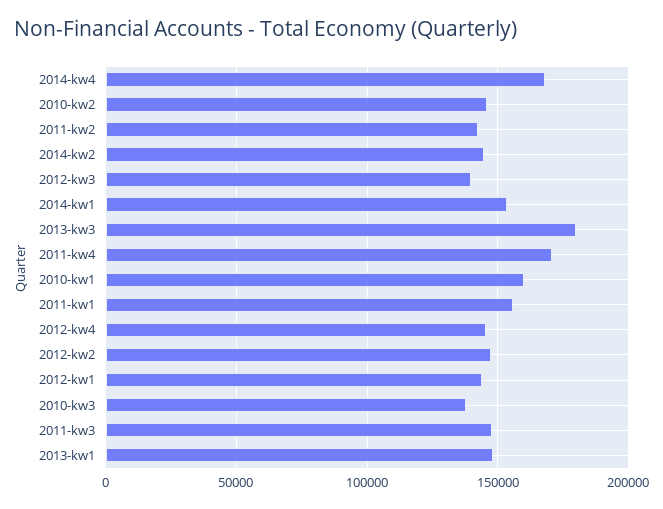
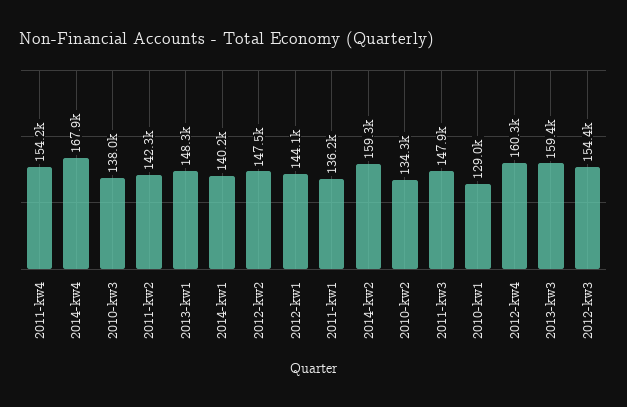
  {
    "2014-kw4": 167900,
-   "2010-kw2": 145000,
+   "2010-kw2": 134300,
    "2011-kw2": 142300,
-   "2014-kw2": 145000,
+   "2014-kw2": 159300,
-   "2012-kw3": 140000,
+   "2012-kw3": 154400,
-   "2014-kw1": 155000,
+   "2014-kw1": 140200,
-   "2013-kw3": 180000,
+   "2013-kw3": 159400,
-   "2011-kw4": 170000,
+   "2011-kw4": 154200,
-   "2010-kw1": 160000,
+   "2010-kw1": 129000,
-   "2011-kw1": 155000,
+   "2011-kw1": 136200,
-   "2012-kw4": 145000,
+   "2012-kw4": 160300,
    "2012-kw2": 147500,
    "2012-kw1": 144100,
    "2010-kw3": 138000,
    "2011-kw3": 147900,
    "2013-kw1": 148300
  }

